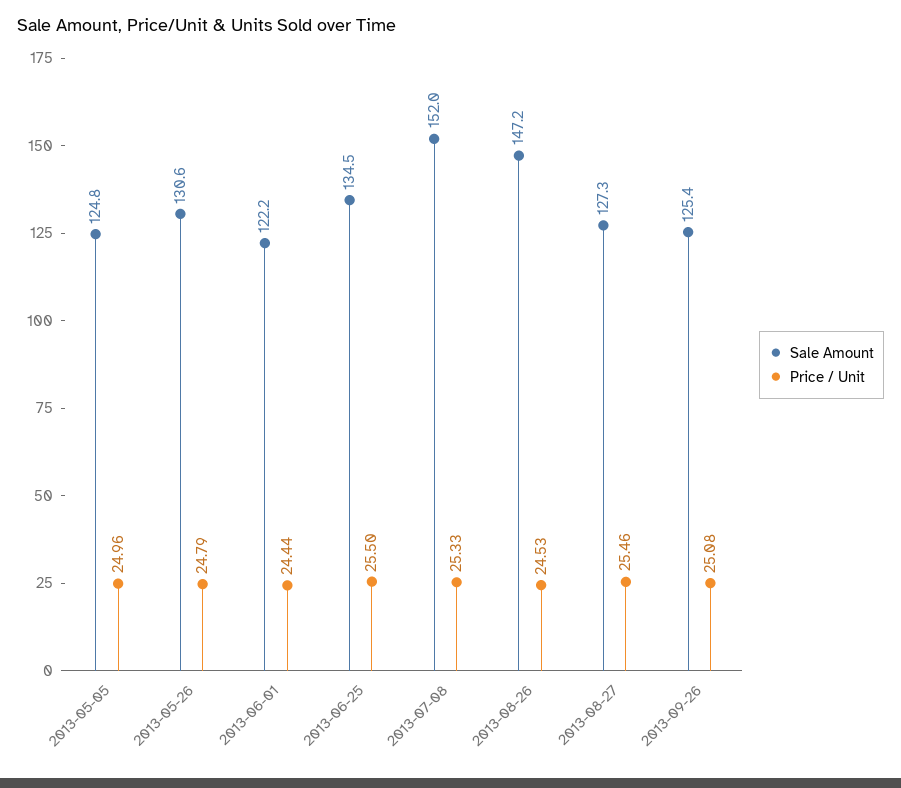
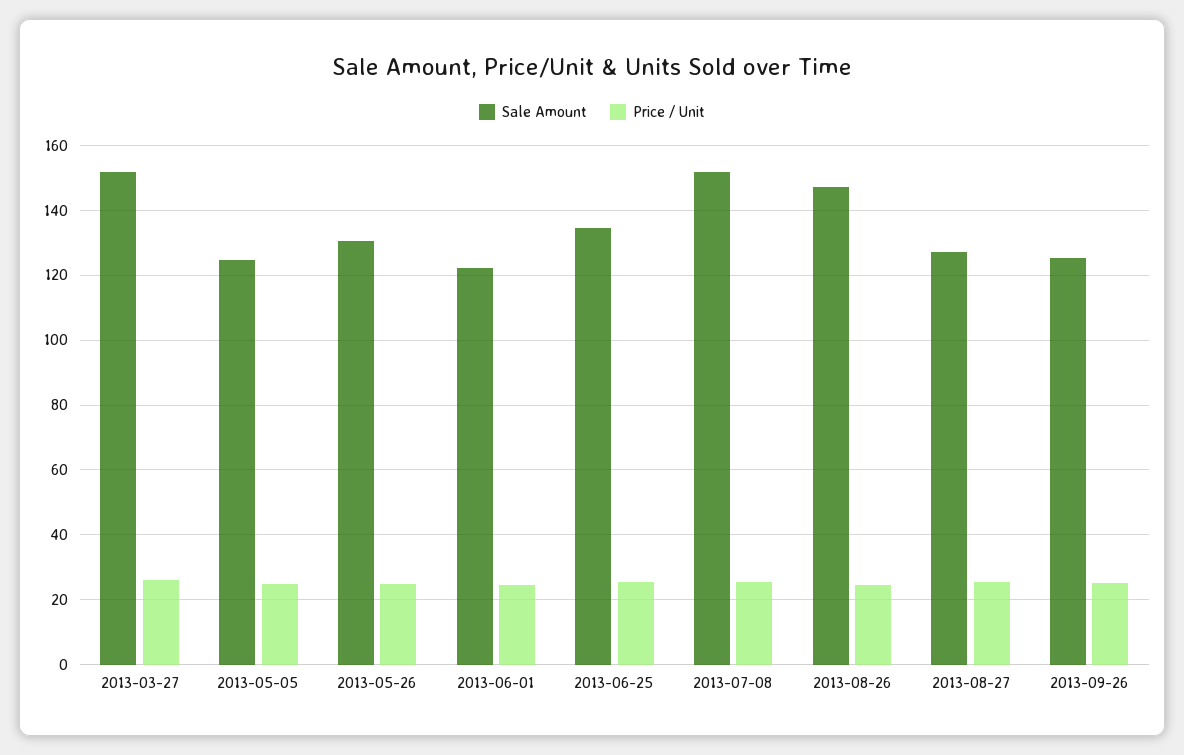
  {
    "Sale Amount": {
      "2013-05-05": 124.8,
      "2013-05-26": 130.6,
      "2013-06-01": 122.2,
      "2013-06-25": 134.5,
      "2013-07-08": 152,
      "2013-08-26": 147.2,
      "2013-08-27": 127.3,
-     "2013-09-26": 125.4
+     "2013-09-26": 125.4,
+     "2013-03-27": 152
    },
    "Price / Unit": {
      "2013-05-05": 24.96,
      "2013-05-26": 24.79,
      "2013-06-01": 24.44,
      "2013-06-25": 25.5,
      "2013-07-08": 25.33,
      "2013-08-26": 24.53,
      "2013-08-27": 25.46,
-     "2013-09-26": 25.08
+     "2013-09-26": 25.08,
+     "2013-03-27": 26
    }
  }

